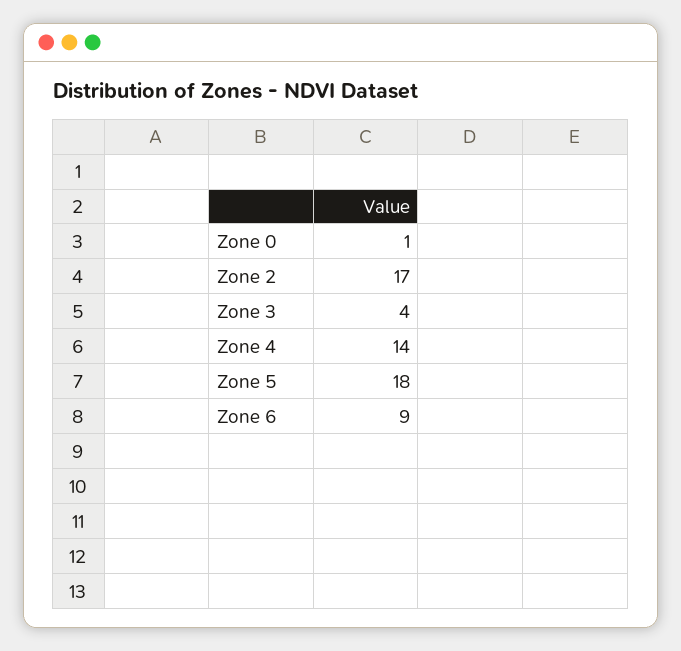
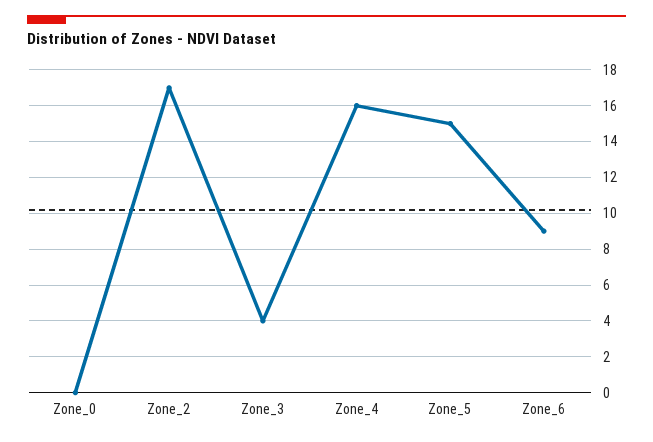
  {
-   "Zone 0": 1,
+   "Zone 0": 0,
    "Zone 2": 17,
    "Zone 3": 4,
-   "Zone 4": 14,
+   "Zone 4": 16,
-   "Zone 5": 18,
+   "Zone 5": 15,
    "Zone 6": 9
  }

